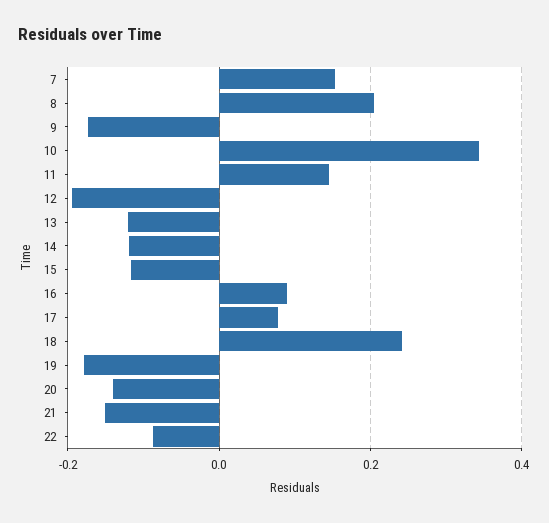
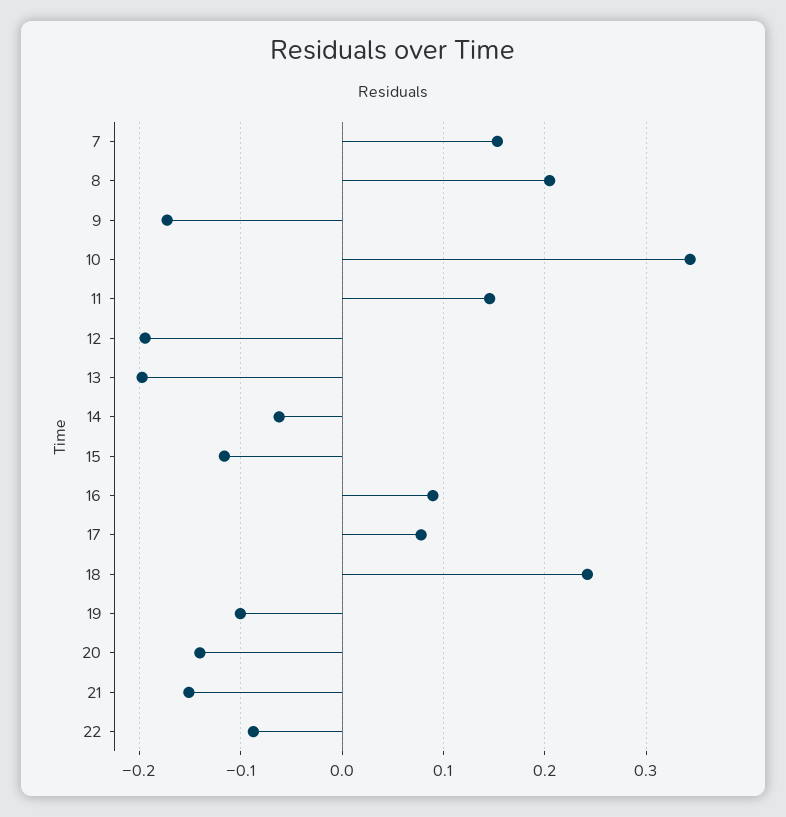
  {
    "7": 0.15,
    "8": 0.2,
    "9": -0.17,
    "10": 0.34,
    "11": 0.15,
    "12": -0.19,
-   "13": -0.12,
+   "13": -0.2,
-   "14": -0.12,
+   "14": -0.06,
    "15": -0.12,
    "16": 0.09,
    "17": 0.08,
    "18": 0.24,
-   "19": -0.18,
+   "19": -0.1,
    "20": -0.14,
    "21": -0.15,
    "22": -0.09
  }

